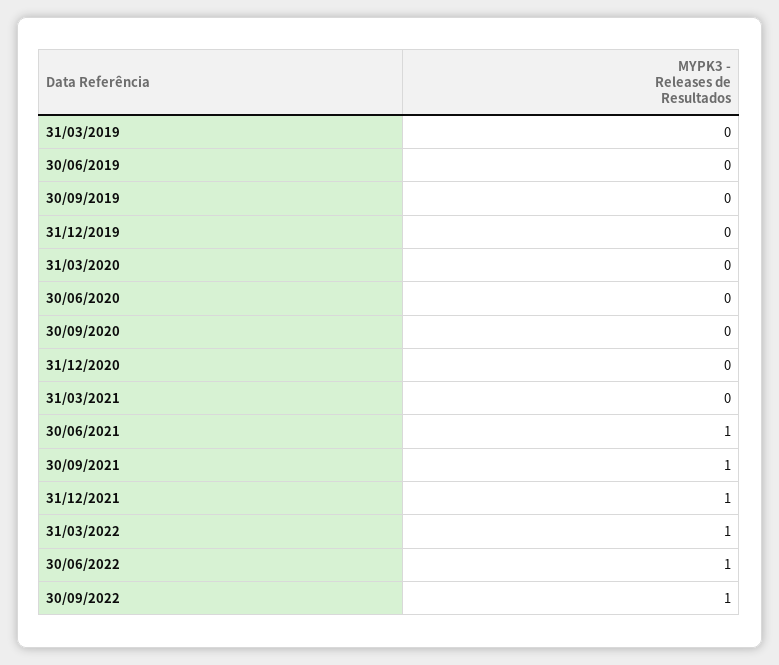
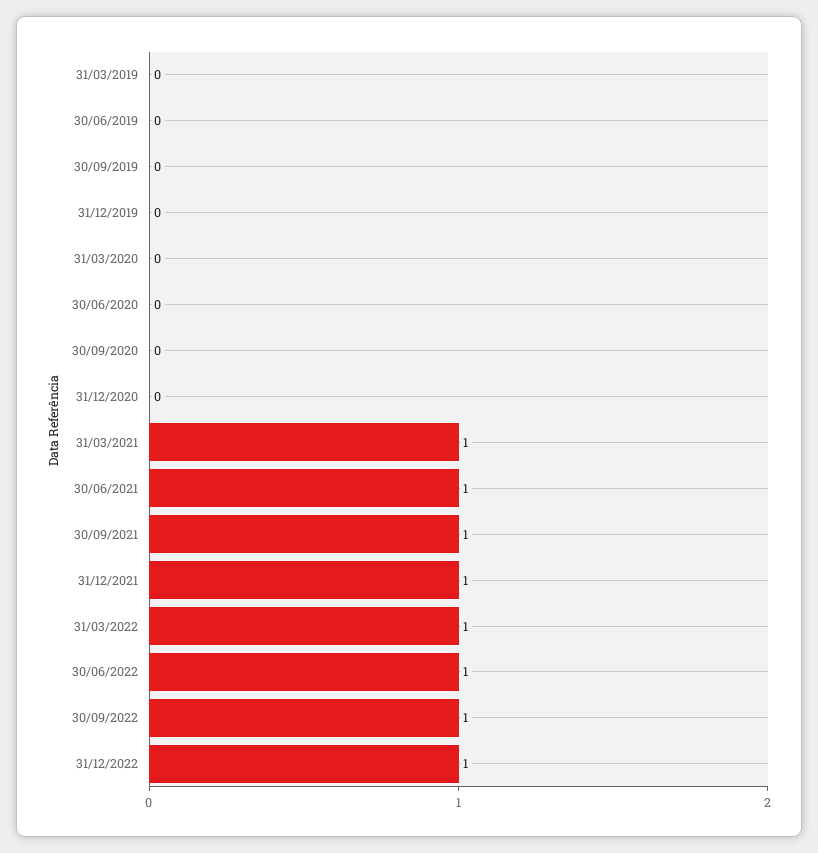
  {
    "31/03/2019": 0,
    "30/06/2019": 0,
    "30/09/2019": 0,
    "31/12/2019": 0,
    "31/03/2020": 0,
    "30/06/2020": 0,
    "30/09/2020": 0,
    "31/12/2020": 0,
-   "31/03/2021": 0,
+   "31/03/2021": 1,
    "30/06/2021": 1,
    "30/09/2021": 1,
    "31/12/2021": 1,
    "31/03/2022": 1,
    "30/06/2022": 1,
-   "30/09/2022": 1
+   "30/09/2022": 1,
+   "31/12/2022": 1
  }

